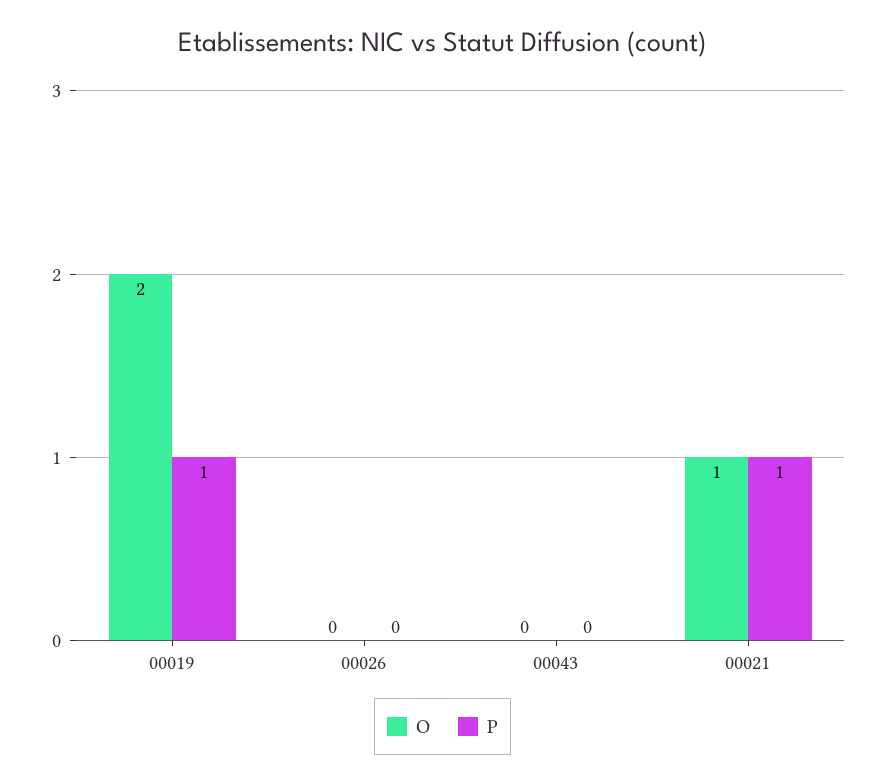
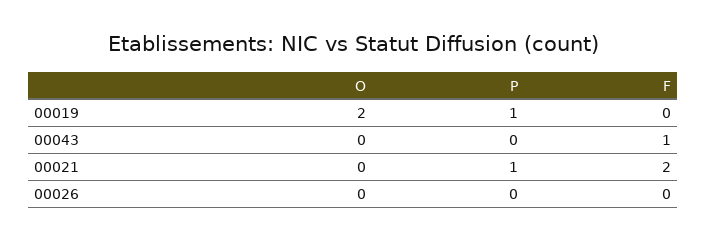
  {
    "O": {
      "00019": 2,
      "00026": 0,
      "00043": 0,
-     "00021": 1
+     "00021": 0
    },
    "P": {
      "00019": 1,
      "00026": 0,
      "00043": 0,
      "00021": 1
-   }
+   },
+   "F": {
+     "00019": 0,
+     "00043": 1,
+     "00021": 2,
+     "00026": 0
+   }
  }

